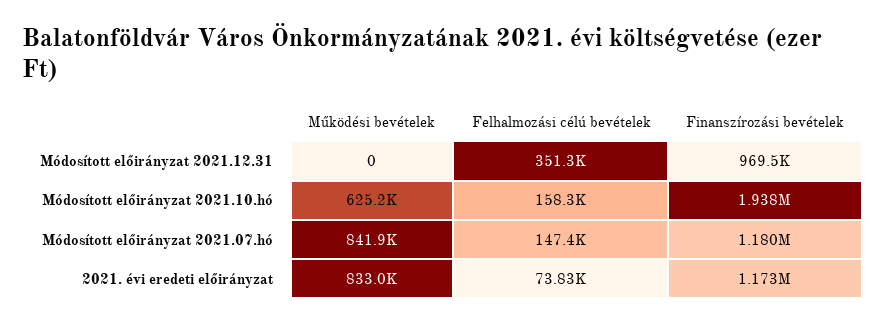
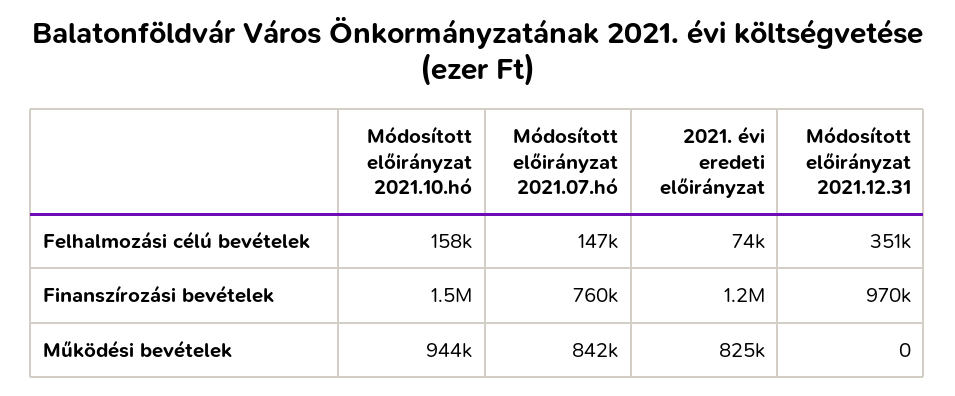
  {
    "Működési bevételek": {
      "Módosított előirányzat 2021.12.31": 0,
-     "Módosított előirányzat 2021.10.hó": 625200,
+     "Módosított előirányzat 2021.10.hó": 944000,
      "Módosított előirányzat 2021.07.hó": 841900,
-     "2021. évi eredeti előirányzat": 833000
+     "2021. évi eredeti előirányzat": 825000
    },
    "Felhalmozási célú bevételek": {
      "Módosított előirányzat 2021.12.31": 351300,
      "Módosított előirányzat 2021.10.hó": 158300,
      "Módosított előirányzat 2021.07.hó": 147400,
      "2021. évi eredeti előirányzat": 73830
    },
    "Finanszírozási bevételek": {
      "Módosított előirányzat 2021.12.31": 969500,
-     "Módosított előirányzat 2021.10.hó": 1938000,
+     "Módosított előirányzat 2021.10.hó": 1500000,
-     "Módosított előirányzat 2021.07.hó": 1180000,
+     "Módosított előirányzat 2021.07.hó": 760000,
      "2021. évi eredeti előirányzat": 1173000
    }
  }

